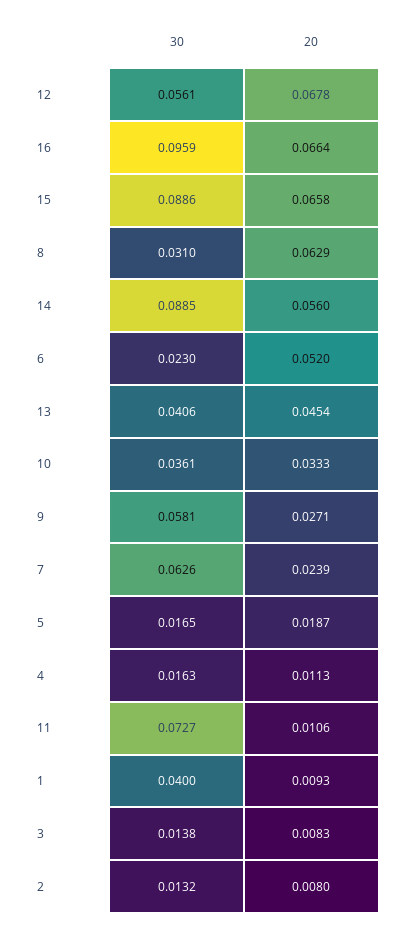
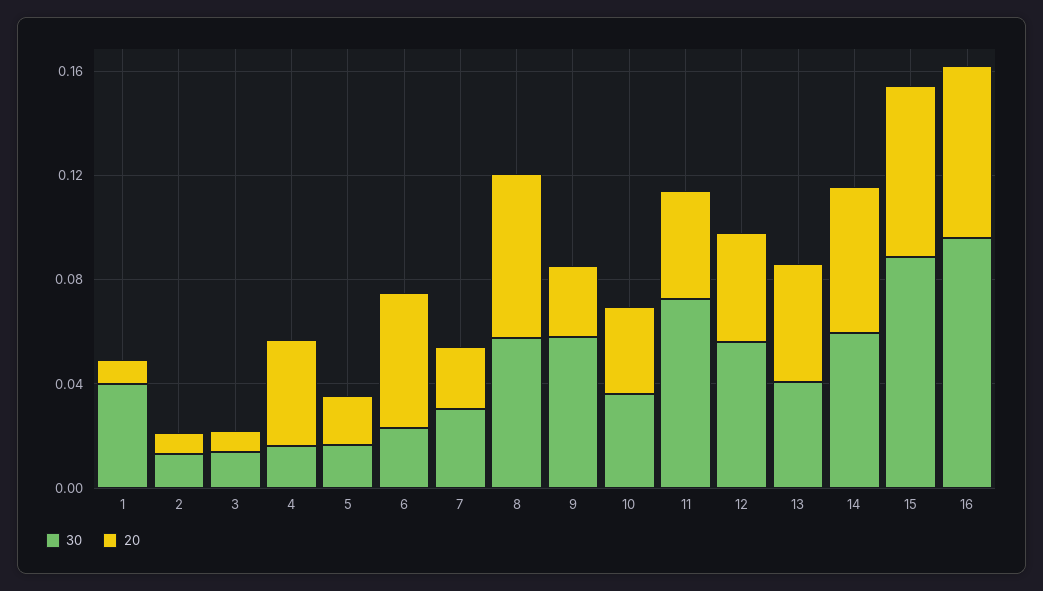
  {
    "30": {
      "12": 0.0561,
      "16": 0.0959,
      "15": 0.0886,
-     "8": 0.031,
+     "8": 0.06,
-     "14": 0.0885,
+     "14": 0.06,
      "6": 0.023,
      "13": 0.0406,
      "10": 0.0361,
      "9": 0.0581,
-     "7": 0.0626,
+     "7": 0.03,
      "5": 0.0165,
      "4": 0.0163,
      "11": 0.0727,
      "1": 0.04,
      "3": 0.0138,
      "2": 0.0132
    },
    "20": {
-     "12": 0.0678,
+     "12": 0.04,
      "16": 0.0664,
      "15": 0.0658,
      "8": 0.0629,
      "14": 0.056,
      "6": 0.052,
      "13": 0.0454,
      "10": 0.0333,
      "9": 0.0271,
      "7": 0.0239,
      "5": 0.0187,
-     "4": 0.0113,
+     "4": 0.04,
-     "11": 0.0106,
+     "11": 0.04,
      "1": 0.0093,
      "3": 0.0083,
      "2": 0.008
    }
  }

